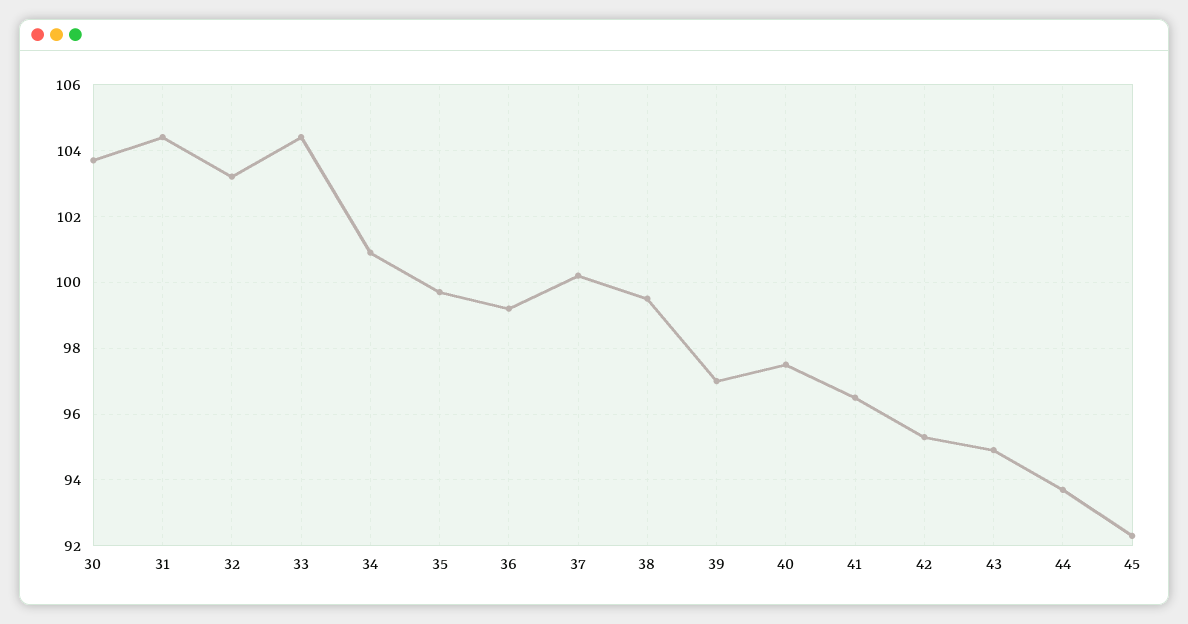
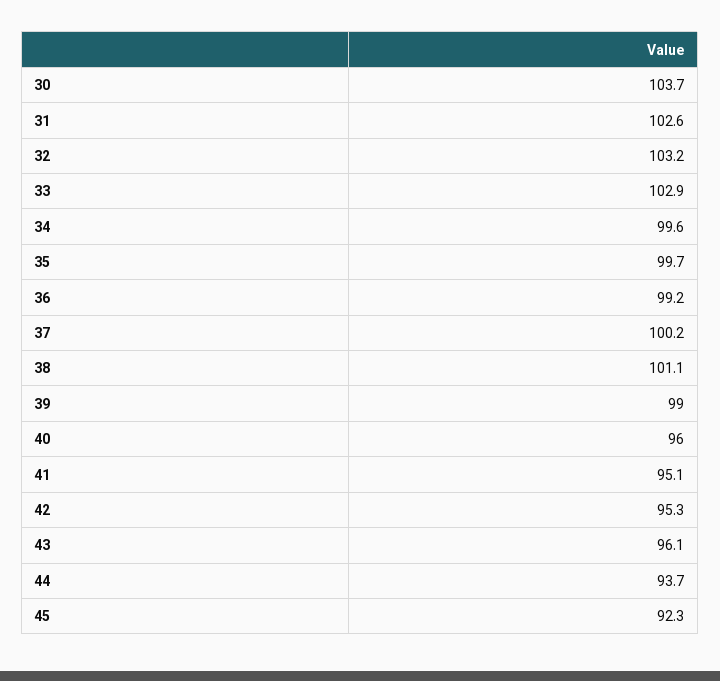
  {
    "30": 103.7,
-   "31": 104.5,
+   "31": 102.6,
    "32": 103.2,
-   "33": 104.5,
+   "33": 102.9,
-   "34": 101,
+   "34": 99.6,
    "35": 99.7,
    "36": 99.2,
    "37": 100.2,
-   "38": 99.5,
+   "38": 101.1,
-   "39": 97,
+   "39": 99,
-   "40": 97.5,
+   "40": 96,
-   "41": 96.5,
+   "41": 95.1,
    "42": 95.3,
-   "43": 95,
+   "43": 96.1,
    "44": 93.7,
    "45": 92.3
  }

